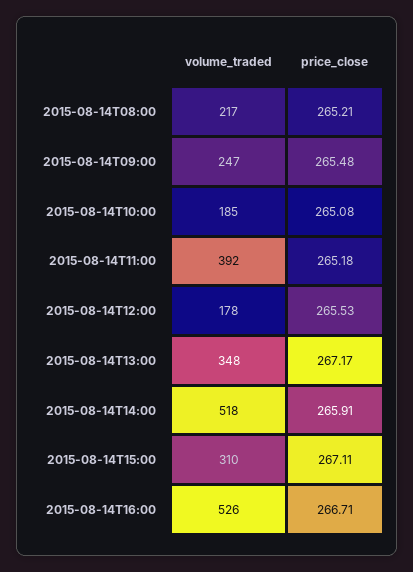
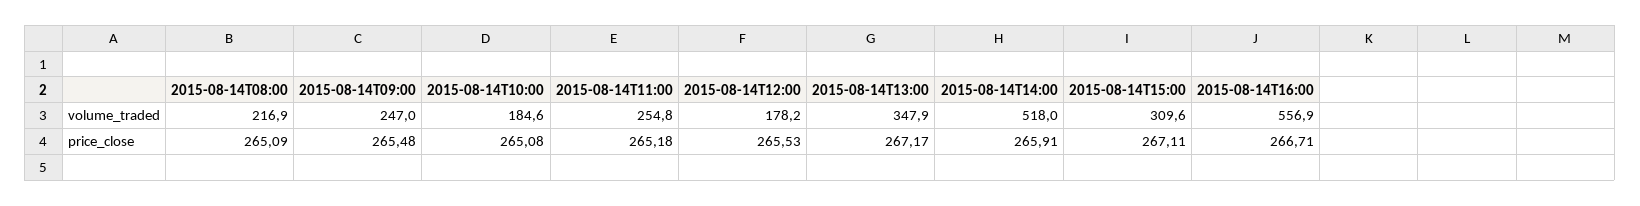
  {
    "volume_traded": {
      "2015-08-14T08:00": 216.9,
      "2015-08-14T09:00": 247,
      "2015-08-14T10:00": 184.6,
-     "2015-08-14T11:00": 392,
+     "2015-08-14T11:00": 254.8,
      "2015-08-14T12:00": 178.2,
      "2015-08-14T13:00": 347.9,
      "2015-08-14T14:00": 518,
      "2015-08-14T15:00": 309.6,
-     "2015-08-14T16:00": 526
+     "2015-08-14T16:00": 556.9
    },
    "price_close": {
-     "2015-08-14T08:00": 265.21,
+     "2015-08-14T08:00": 265.09,
      "2015-08-14T09:00": 265.48,
      "2015-08-14T10:00": 265.08,
      "2015-08-14T11:00": 265.18,
      "2015-08-14T12:00": 265.53,
      "2015-08-14T13:00": 267.17,
      "2015-08-14T14:00": 265.91,
      "2015-08-14T15:00": 267.11,
      "2015-08-14T16:00": 266.71
    }
  }

